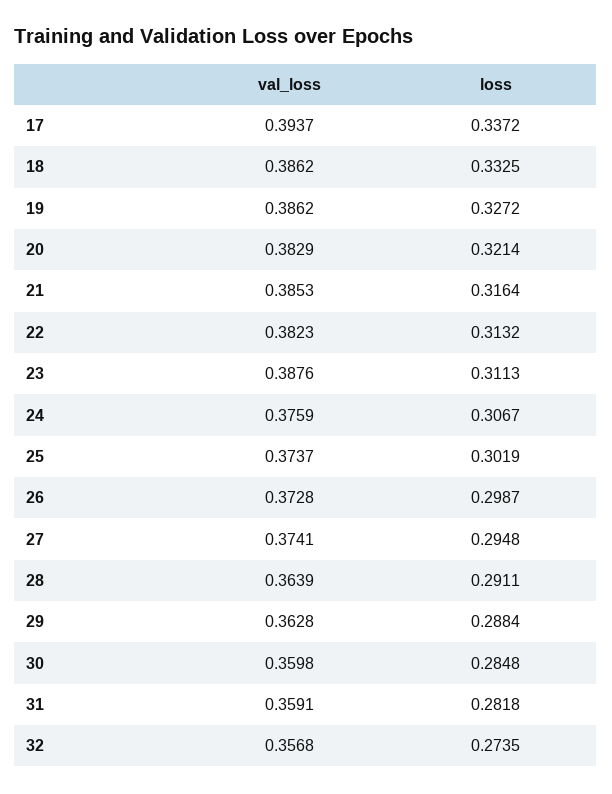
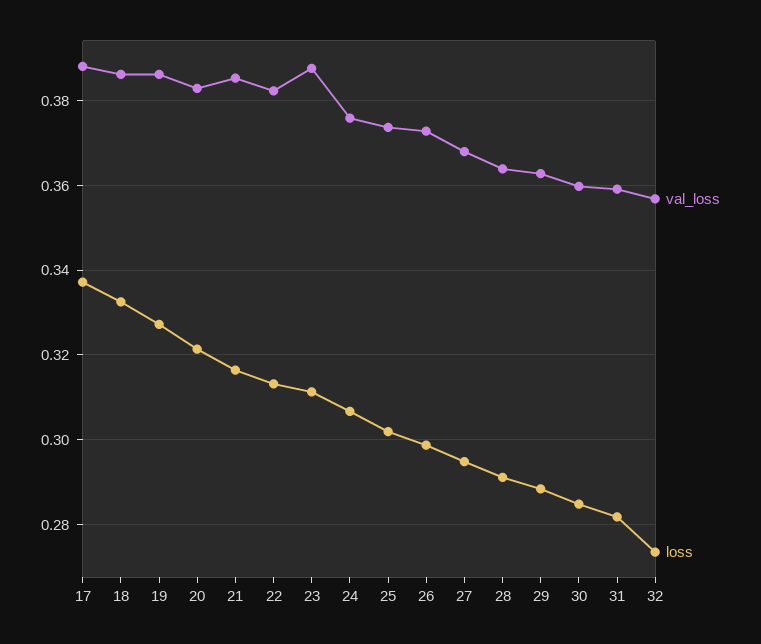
  {
    "val_loss": {
-     "17": 0.3937,
+     "17": 0.388,
      "18": 0.3862,
      "19": 0.3862,
      "20": 0.3829,
      "21": 0.3853,
      "22": 0.3823,
      "23": 0.3876,
      "24": 0.3759,
      "25": 0.3737,
      "26": 0.3728,
-     "27": 0.3741,
+     "27": 0.368,
      "28": 0.3639,
      "29": 0.3628,
      "30": 0.3598,
      "31": 0.3591,
      "32": 0.3568
    },
    "loss": {
      "17": 0.3372,
      "18": 0.3325,
      "19": 0.3272,
      "20": 0.3214,
      "21": 0.3164,
      "22": 0.3132,
      "23": 0.3113,
      "24": 0.3067,
      "25": 0.3019,
      "26": 0.2987,
      "27": 0.2948,
      "28": 0.2911,
      "29": 0.2884,
      "30": 0.2848,
      "31": 0.2818,
      "32": 0.2735
    }
  }

